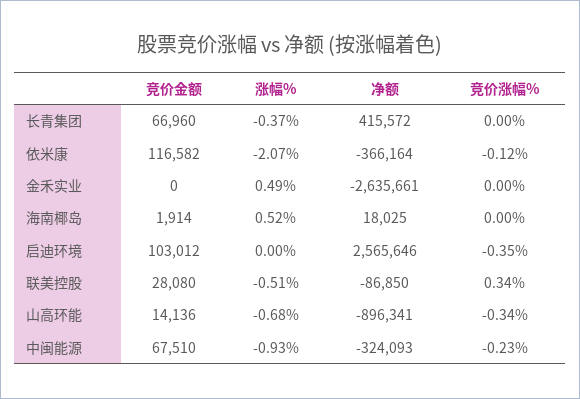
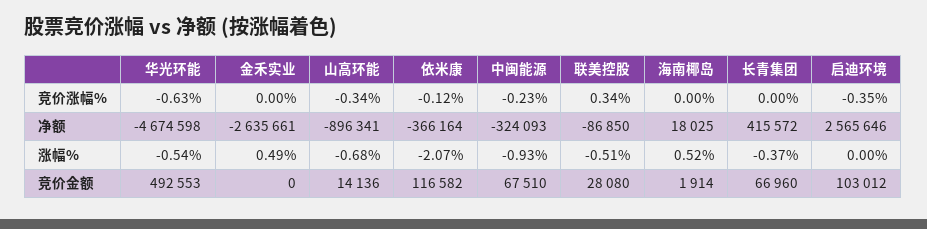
  {
    "竞价金额": {
      "长青集团": 66960,
      "依米康": 116582,
      "金禾实业": 0,
      "海南椰岛": 1914,
      "启迪环境": 103012,
      "联美控股": 28080,
      "山高环能": 14136,
-     "中闽能源": 67510
+     "中闽能源": 67510,
+     "华光环能": 492553
    },
    "涨幅%": {
      "长青集团": -0.37,
      "依米康": -2.07,
      "金禾实业": 0.49,
      "海南椰岛": 0.52,
      "启迪环境": 0,
      "联美控股": -0.51,
      "山高环能": -0.68,
-     "中闽能源": -0.93
+     "中闽能源": -0.93,
+     "华光环能": -0.54
    },
    "净额": {
      "长青集团": 415572,
      "依米康": -366164,
      "金禾实业": -2635661,
      "海南椰岛": 18025,
      "启迪环境": 2565646,
      "联美控股": -86850,
      "山高环能": -896341,
-     "中闽能源": -324093
+     "中闽能源": -324093,
+     "华光环能": -4674598
    },
    "竞价涨幅%": {
      "长青集团": 0,
      "依米康": -0.12,
      "金禾实业": 0,
      "海南椰岛": 0,
      "启迪环境": -0.35,
      "联美控股": 0.34,
      "山高环能": -0.34,
-     "中闽能源": -0.23
+     "中闽能源": -0.23,
+     "华光环能": -0.63
    }
  }

